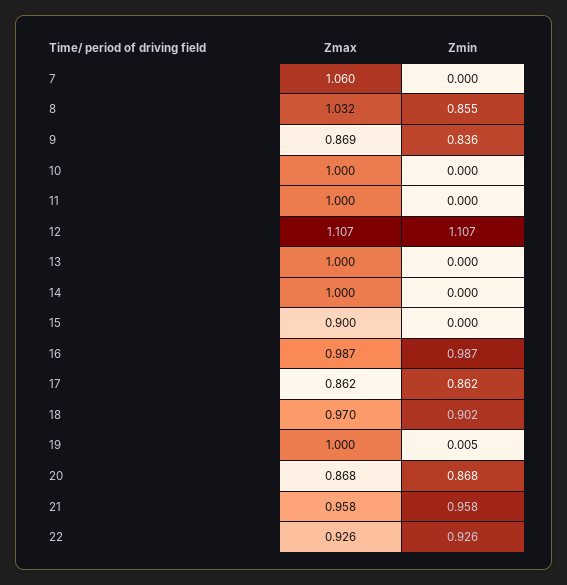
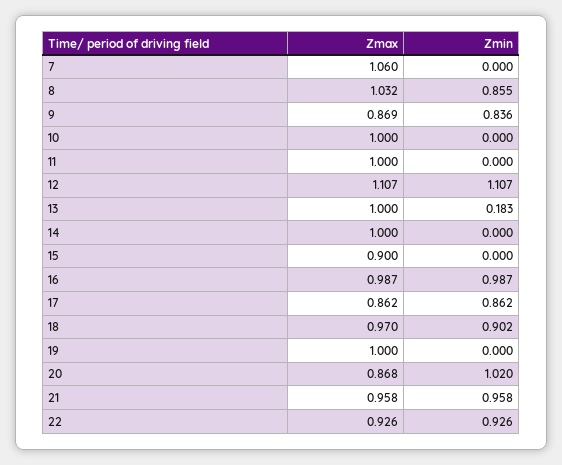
  {
    "Zmax": {
      "7": 1.06,
      "8": 1.032,
      "9": 0.869,
      "10": 1,
      "11": 1,
      "12": 1.107,
      "13": 1,
      "14": 1,
      "15": 0.9,
      "16": 0.987,
      "17": 0.862,
      "18": 0.97,
      "19": 1,
      "20": 0.868,
      "21": 0.958,
      "22": 0.926
    },
    "Zmin": {
      "7": 0,
      "8": 0.855,
      "9": 0.836,
      "10": 0,
      "11": 0,
      "12": 1.107,
-     "13": 0,
+     "13": 0.183,
      "14": 0,
      "15": 0,
      "16": 0.987,
      "17": 0.862,
      "18": 0.902,
-     "19": 0.005,
+     "19": 0,
-     "20": 0.868,
+     "20": 1.02,
      "21": 0.958,
      "22": 0.926
    }
  }

